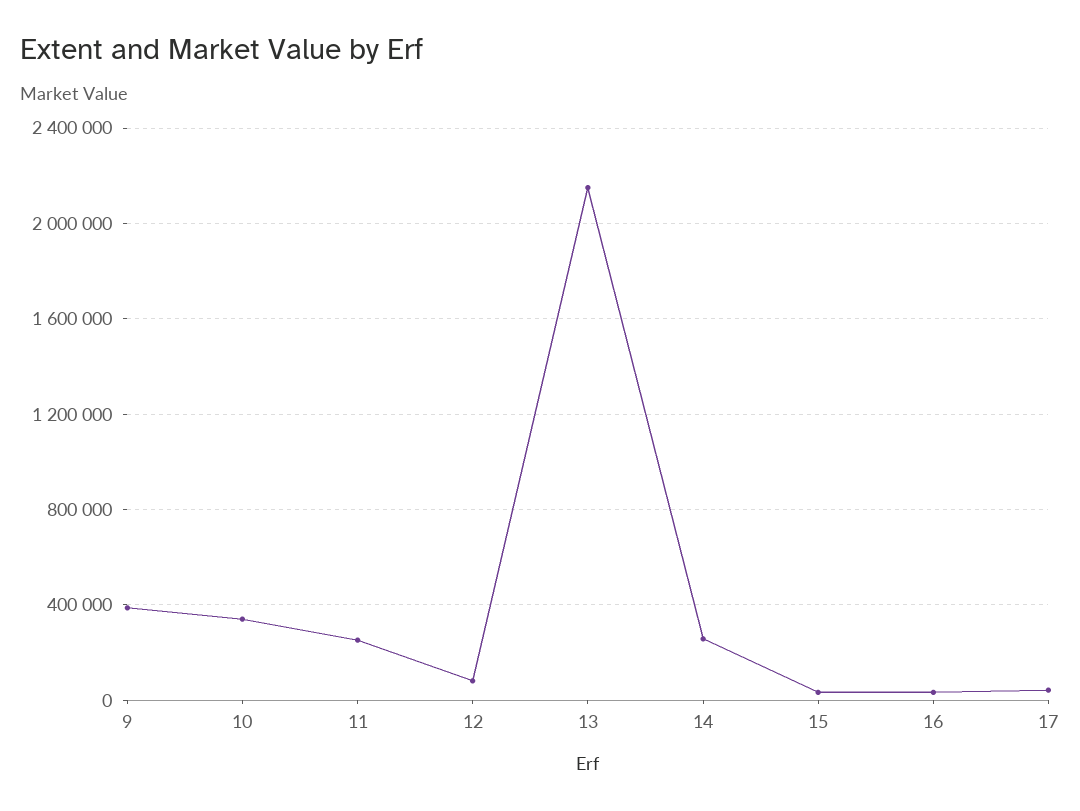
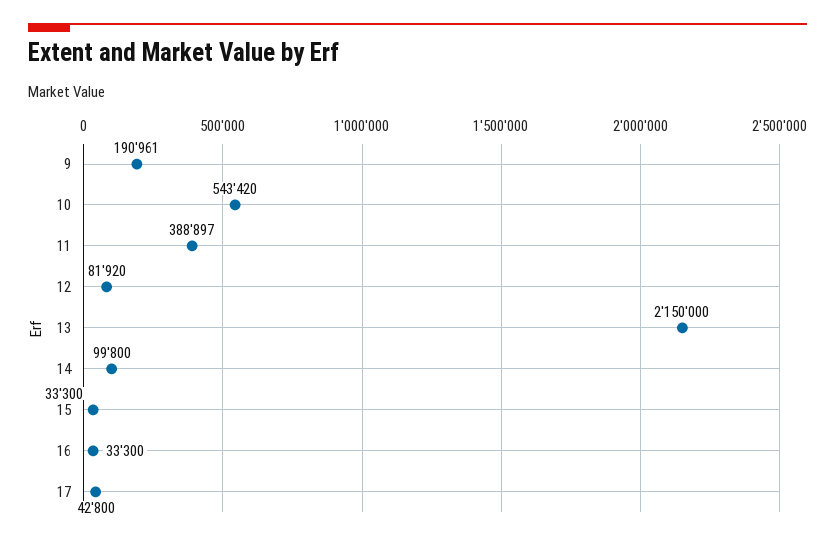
  {
-   "9": 400000,
+   "9": 190961,
-   "10": 350000,
+   "10": 543420,
-   "11": 250000,
+   "11": 388897,
    "12": 81920,
    "13": 2150000,
-   "14": 250000,
+   "14": 99800,
    "15": 33300,
    "16": 33300,
    "17": 42800
  }

